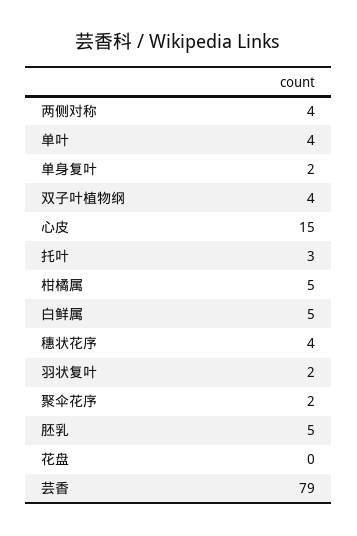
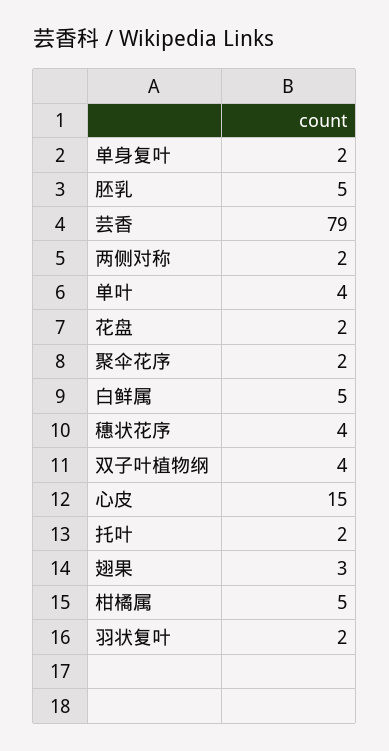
  {
-   "两侧对称": 4,
+   "两侧对称": 2,
    "单叶": 4,
    "单身复叶": 2,
    "双子叶植物纲": 4,
    "心皮": 15,
-   "托叶": 3,
+   "托叶": 2,
    "柑橘属": 5,
    "白鲜属": 5,
    "穗状花序": 4,
    "羽状复叶": 2,
    "聚伞花序": 2,
    "胚乳": 5,
-   "花盘": 0,
+   "花盘": 2,
-   "芸香": 79
+   "芸香": 79,
+   "翅果": 3
  }

